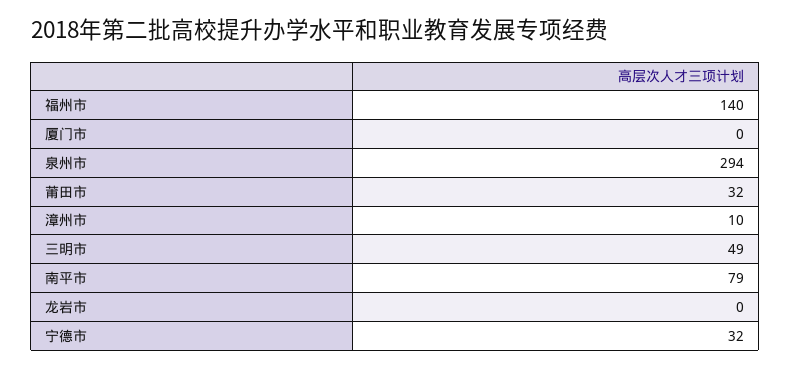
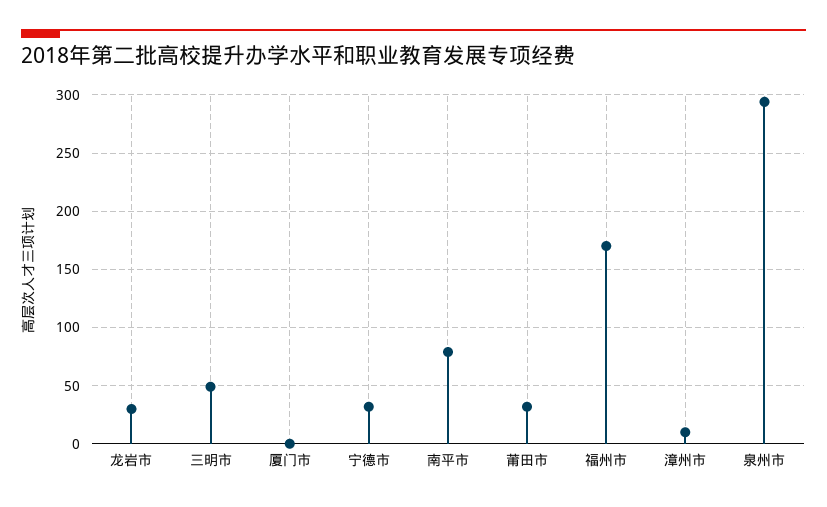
  {
-   "福州市": 140,
+   "福州市": 170,
    "厦门市": 0,
    "泉州市": 294,
    "莆田市": 32,
    "漳州市": 10,
    "三明市": 49,
    "南平市": 79,
-   "龙岩市": 0,
+   "龙岩市": 30,
    "宁德市": 32
  }

